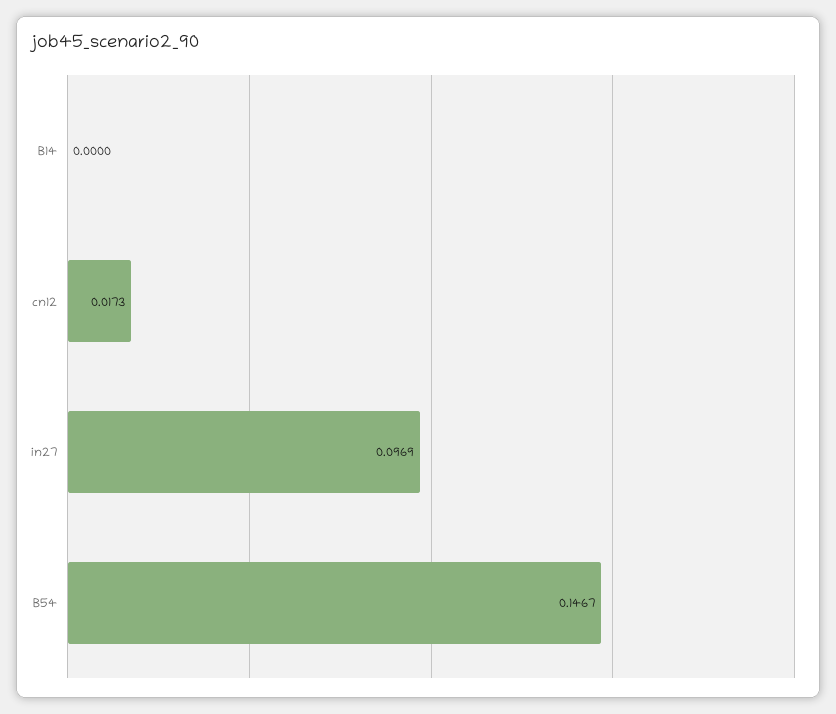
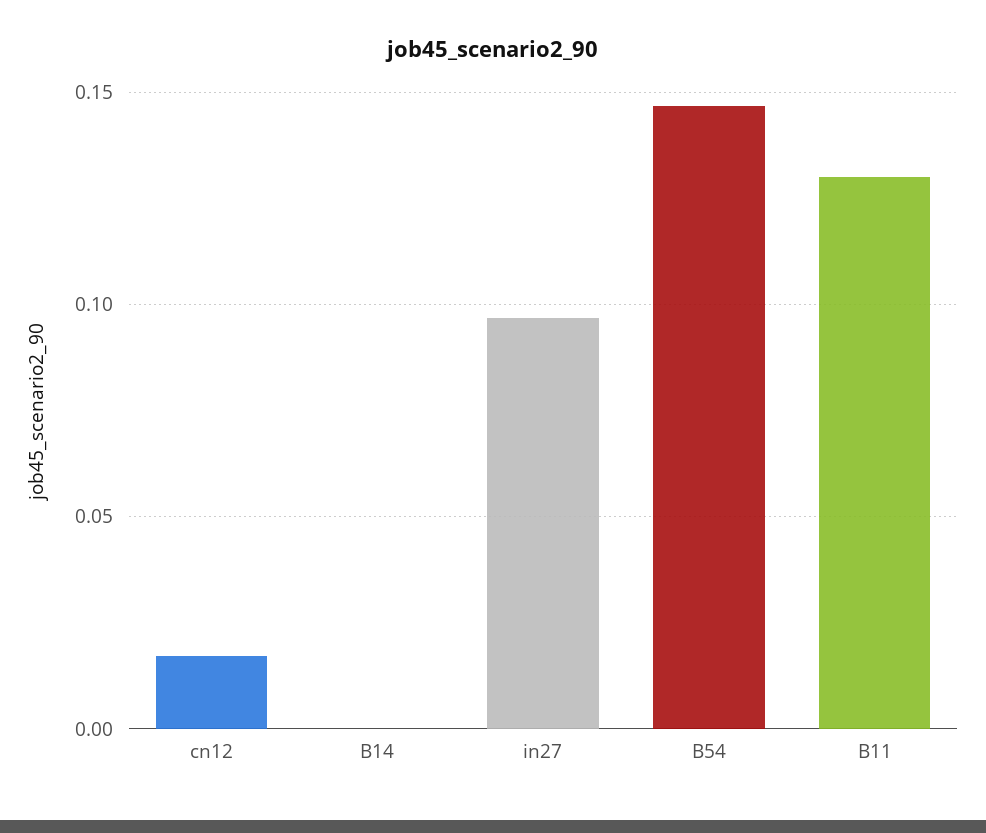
  {
    "B14": 0,
    "cn12": 0.0173,
    "in27": 0.0969,
-   "B54": 0.1467
+   "B54": 0.1467,
+   "B11": 0.13
  }

